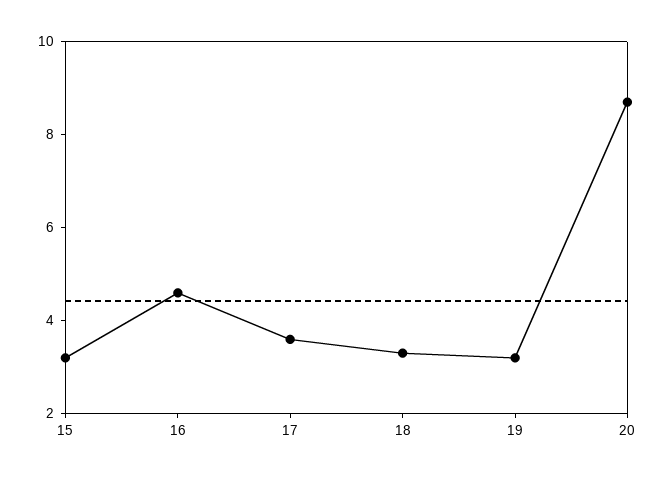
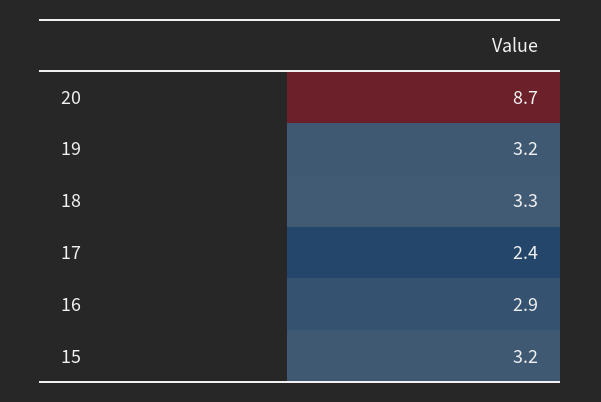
  {
    "15": 3.2,
-   "16": 4.5,
+   "16": 2.9,
-   "17": 3.5,
+   "17": 2.4,
    "18": 3.3,
    "19": 3.2,
    "20": 8.7
  }

